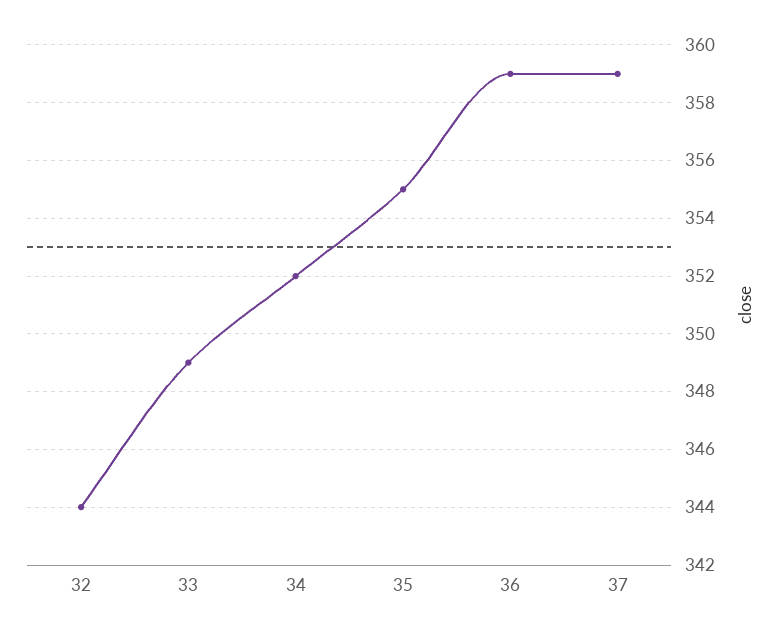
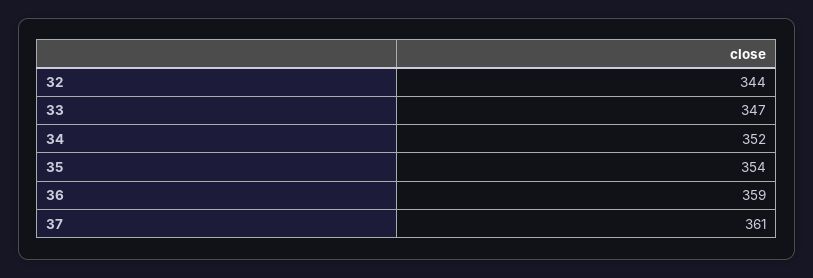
  {
    "32": 344,
-   "33": 349,
+   "33": 347,
    "34": 352,
-   "35": 355,
+   "35": 354,
    "36": 359,
-   "37": 359
+   "37": 361
  }

